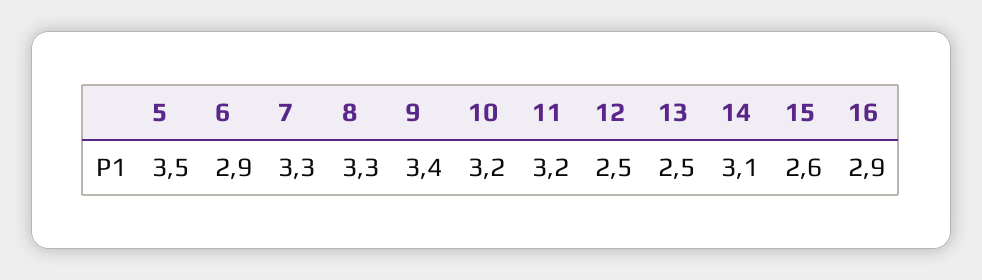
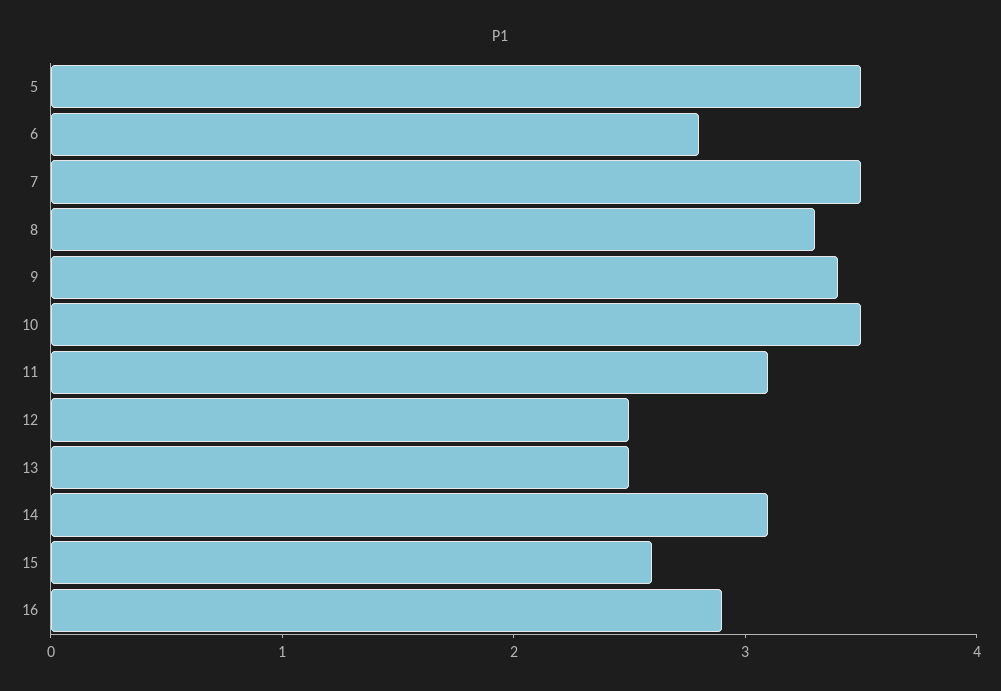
  {
    "5": 3.5,
-   "6": 2.9,
+   "6": 2.8,
-   "7": 3.3,
+   "7": 3.5,
    "8": 3.3,
    "9": 3.4,
-   "10": 3.2,
+   "10": 3.5,
-   "11": 3.2,
+   "11": 3.1,
    "12": 2.5,
    "13": 2.5,
    "14": 3.1,
    "15": 2.6,
    "16": 2.9
  }

